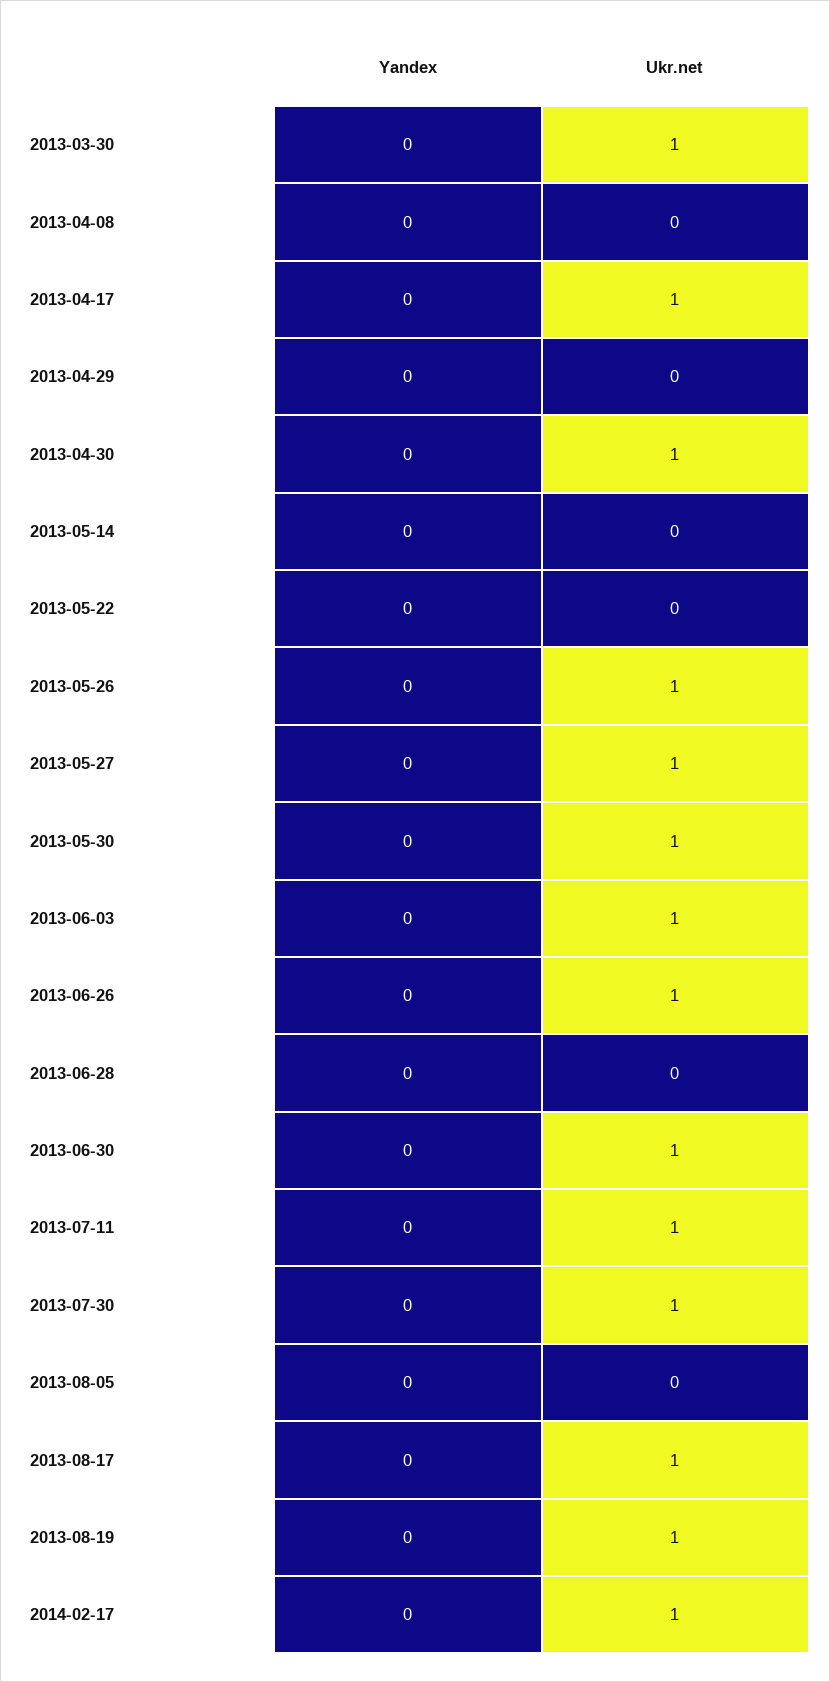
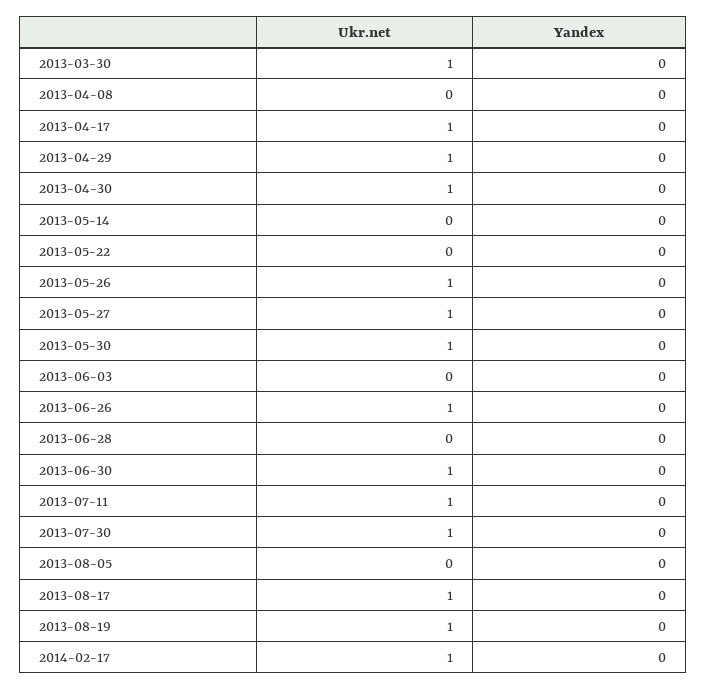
  {
    "Yandex": {
      "2013-03-30": 0,
      "2013-04-08": 0,
      "2013-04-17": 0,
      "2013-04-29": 0,
      "2013-04-30": 0,
      "2013-05-14": 0,
      "2013-05-22": 0,
      "2013-05-26": 0,
      "2013-05-27": 0,
      "2013-05-30": 0,
      "2013-06-03": 0,
      "2013-06-26": 0,
      "2013-06-28": 0,
      "2013-06-30": 0,
      "2013-07-11": 0,
      "2013-07-30": 0,
      "2013-08-05": 0,
      "2013-08-17": 0,
      "2013-08-19": 0,
      "2014-02-17": 0
    },
    "Ukr.net": {
      "2013-03-30": 1,
      "2013-04-08": 0,
      "2013-04-17": 1,
-     "2013-04-29": 0,
+     "2013-04-29": 1,
      "2013-04-30": 1,
      "2013-05-14": 0,
      "2013-05-22": 0,
      "2013-05-26": 1,
      "2013-05-27": 1,
      "2013-05-30": 1,
-     "2013-06-03": 1,
+     "2013-06-03": 0,
      "2013-06-26": 1,
      "2013-06-28": 0,
      "2013-06-30": 1,
      "2013-07-11": 1,
      "2013-07-30": 1,
      "2013-08-05": 0,
      "2013-08-17": 1,
      "2013-08-19": 1,
      "2014-02-17": 1
    }
  }

